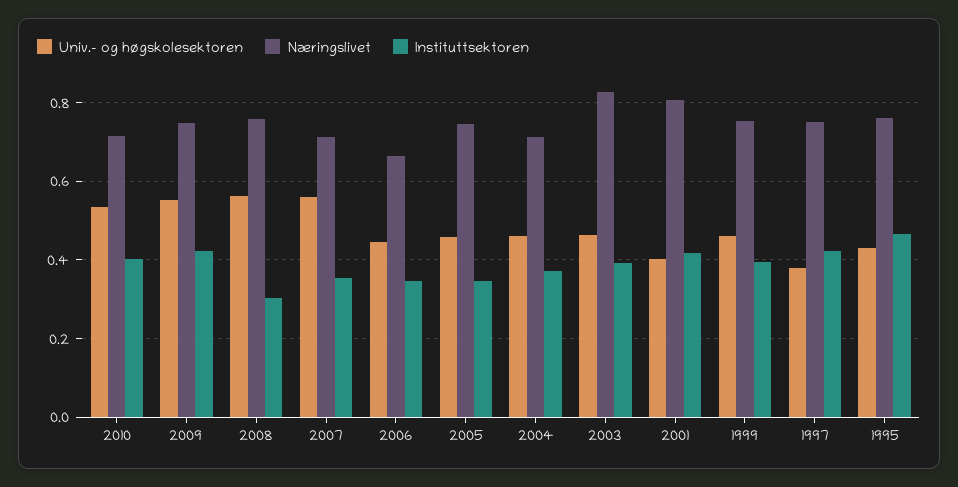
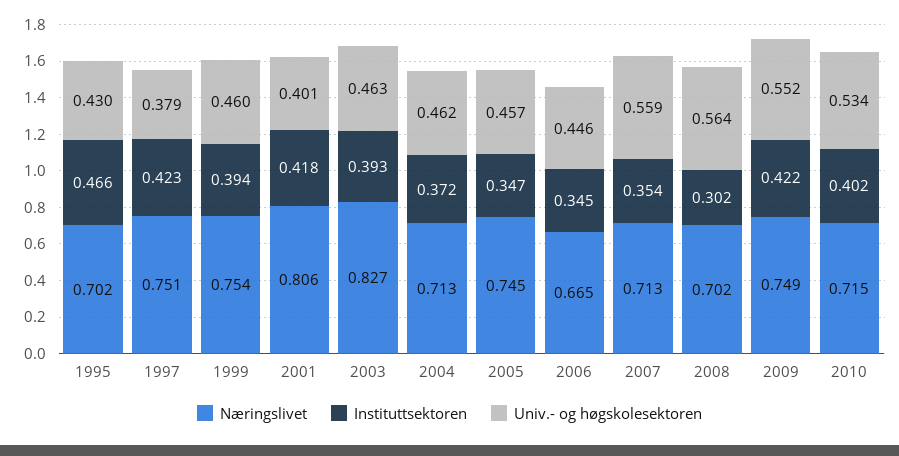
  {
    "Univ.- og høgskolesektoren": {
      "2010": 0.534,
      "2009": 0.552,
      "2008": 0.564,
      "2007": 0.559,
      "2006": 0.446,
      "2005": 0.457,
      "2004": 0.462,
      "2003": 0.463,
      "2001": 0.401,
      "1999": 0.46,
      "1997": 0.379,
      "1995": 0.43
    },
    "Næringslivet": {
      "2010": 0.715,
      "2009": 0.749,
-     "2008": 0.76,
+     "2008": 0.702,
      "2007": 0.713,
      "2006": 0.665,
      "2005": 0.745,
      "2004": 0.713,
      "2003": 0.827,
      "2001": 0.806,
      "1999": 0.754,
      "1997": 0.751,
-     "1995": 0.76
+     "1995": 0.702
    },
    "Instituttsektoren": {
      "2010": 0.402,
      "2009": 0.422,
      "2008": 0.302,
      "2007": 0.354,
      "2006": 0.345,
      "2005": 0.347,
      "2004": 0.372,
      "2003": 0.393,
      "2001": 0.418,
      "1999": 0.394,
      "1997": 0.423,
      "1995": 0.466
    }
  }

